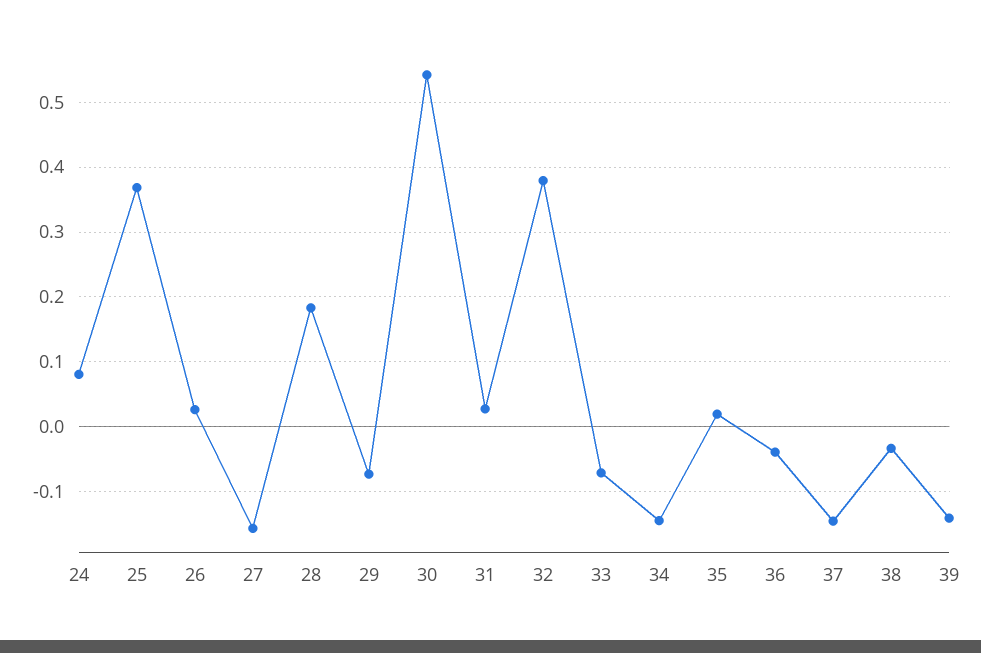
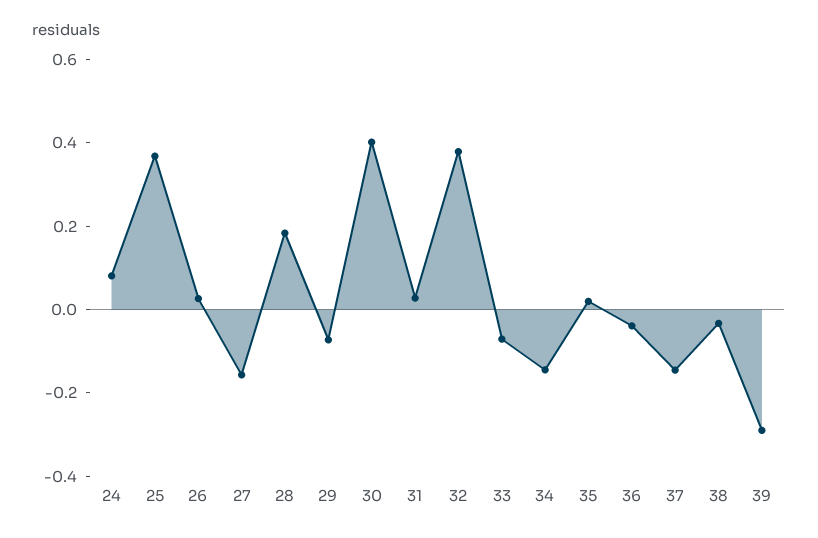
  {
    "24": 0.08,
    "25": 0.37,
    "26": 0.03,
    "27": -0.16,
    "28": 0.18,
    "29": -0.07,
-   "30": 0.54,
+   "30": 0.4,
    "31": 0.03,
    "32": 0.38,
    "33": -0.07,
    "34": -0.14,
    "35": 0.02,
    "36": -0.04,
    "37": -0.15,
    "38": -0.03,
-   "39": -0.14
+   "39": -0.3
  }

